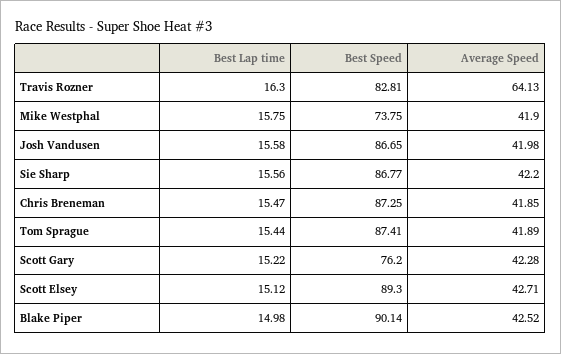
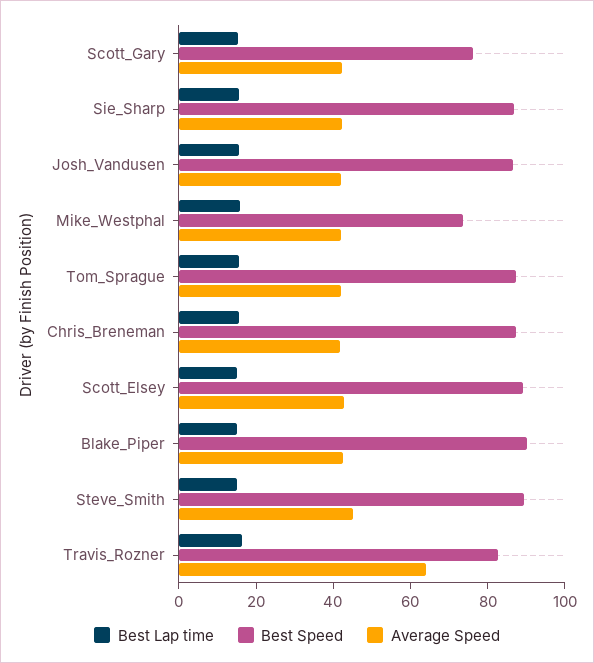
  {
    "Best Lap time": {
      "Travis Rozner": 16.3,
      "Mike Westphal": 15.75,
      "Josh Vandusen": 15.58,
      "Sie Sharp": 15.56,
      "Chris Breneman": 15.47,
      "Tom Sprague": 15.44,
      "Scott Gary": 15.22,
      "Scott Elsey": 15.12,
-     "Blake Piper": 14.98
+     "Blake Piper": 14.98,
+     "Steve_Smith": 15
    },
    "Best Speed": {
      "Travis Rozner": 82.81,
      "Mike Westphal": 73.75,
      "Josh Vandusen": 86.65,
      "Sie Sharp": 86.77,
      "Chris Breneman": 87.25,
      "Tom Sprague": 87.41,
      "Scott Gary": 76.2,
      "Scott Elsey": 89.3,
-     "Blake Piper": 90.14
+     "Blake Piper": 90.14,
+     "Steve_Smith": 90
    },
    "Average Speed": {
      "Travis Rozner": 64.13,
      "Mike Westphal": 41.9,
      "Josh Vandusen": 41.98,
      "Sie Sharp": 42.2,
      "Chris Breneman": 41.85,
      "Tom Sprague": 41.89,
      "Scott Gary": 42.28,
      "Scott Elsey": 42.71,
-     "Blake Piper": 42.52
+     "Blake Piper": 42.52,
+     "Steve_Smith": 45
    }
  }

